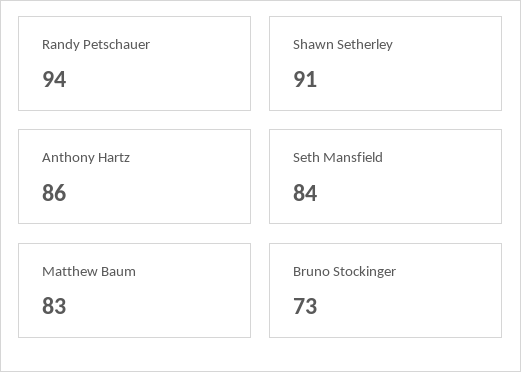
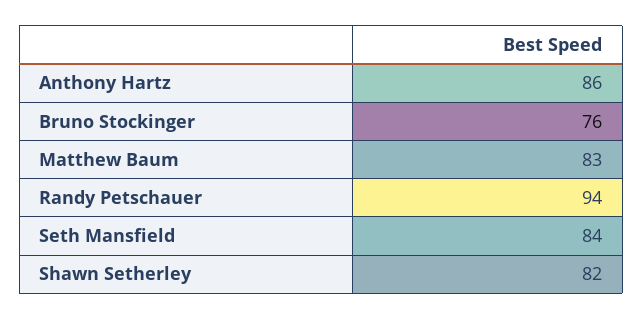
  {
    "Randy Petschauer": 94,
-   "Shawn Setherley": 91,
+   "Shawn Setherley": 82,
    "Anthony Hartz": 86,
    "Seth Mansfield": 84,
    "Matthew Baum": 83,
-   "Bruno Stockinger": 73
+   "Bruno Stockinger": 76
  }

